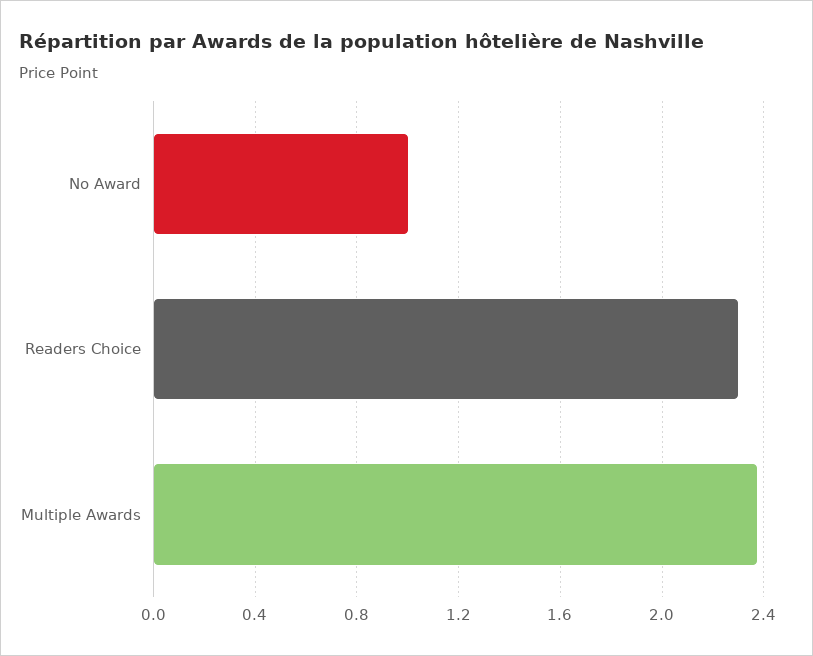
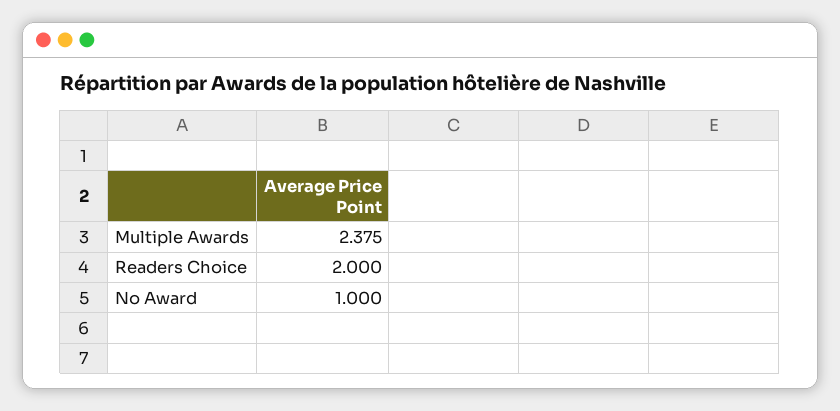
  {
    "No Award": 1,
-   "Readers Choice": 2.3,
+   "Readers Choice": 2,
    "Multiple Awards": 2.375
  }

